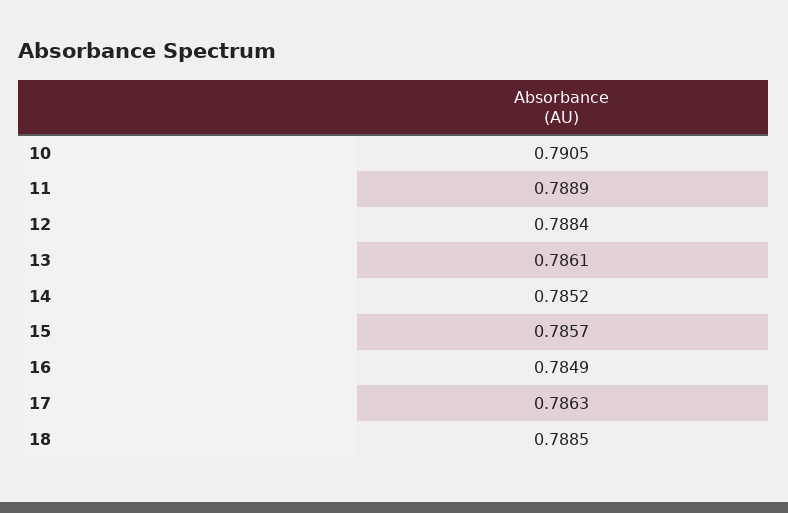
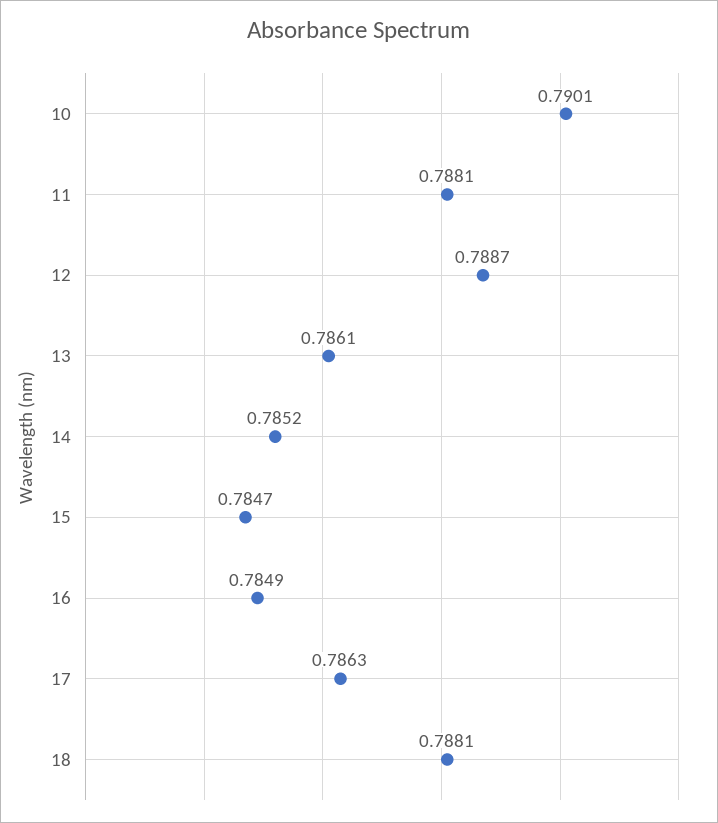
  {
-   "10": 0.7905,
+   "10": 0.7901,
-   "11": 0.7889,
+   "11": 0.7881,
-   "12": 0.7884,
+   "12": 0.7887,
    "13": 0.7861,
    "14": 0.7852,
-   "15": 0.7857,
+   "15": 0.7847,
    "16": 0.7849,
    "17": 0.7863,
-   "18": 0.7885
+   "18": 0.7881
  }

